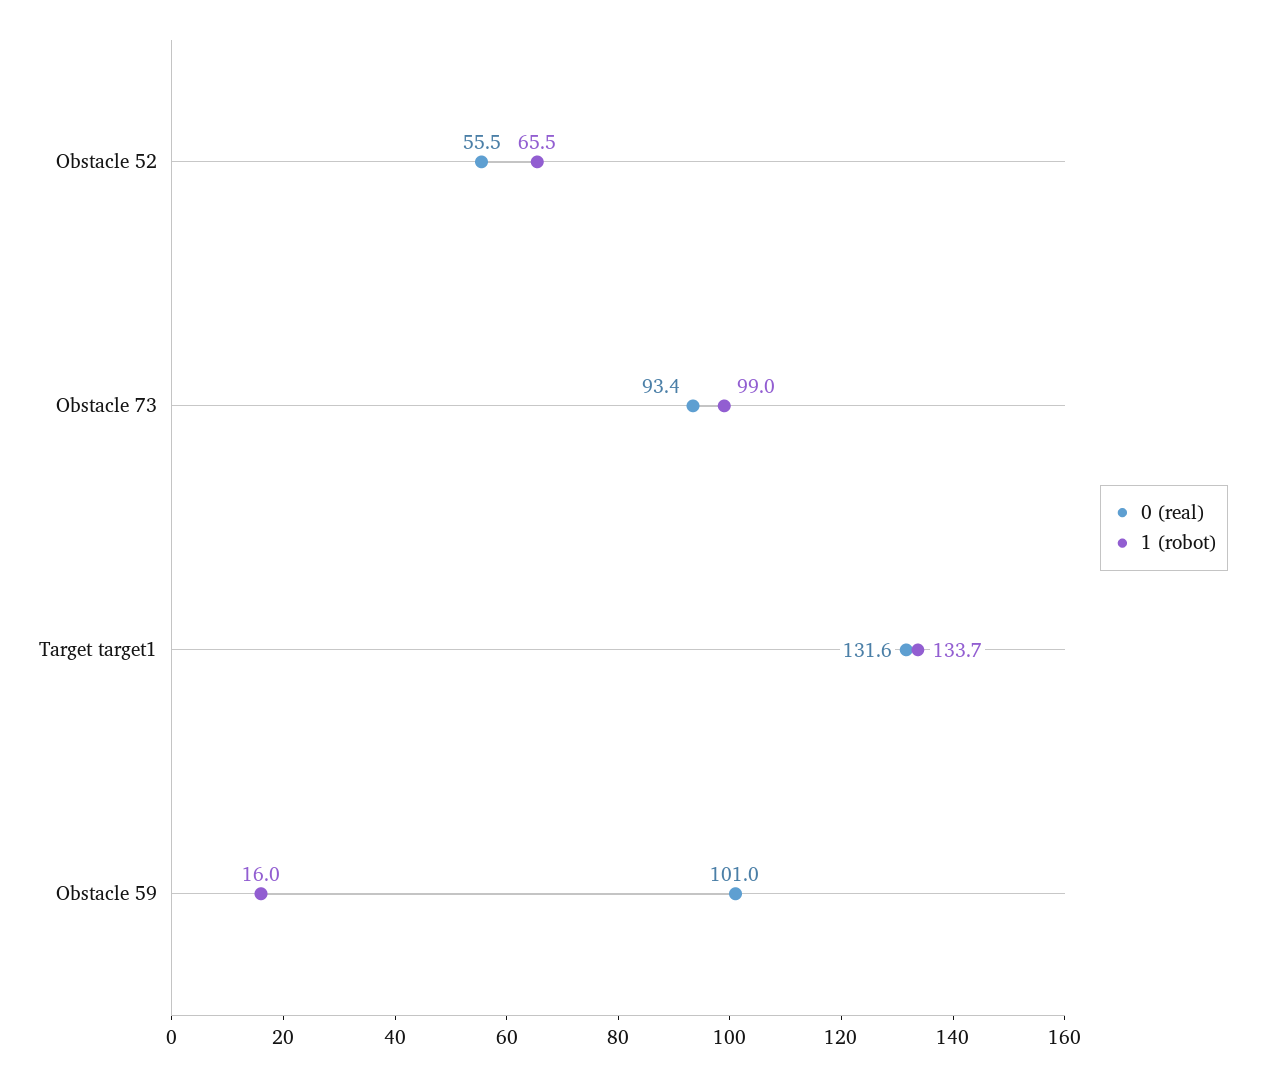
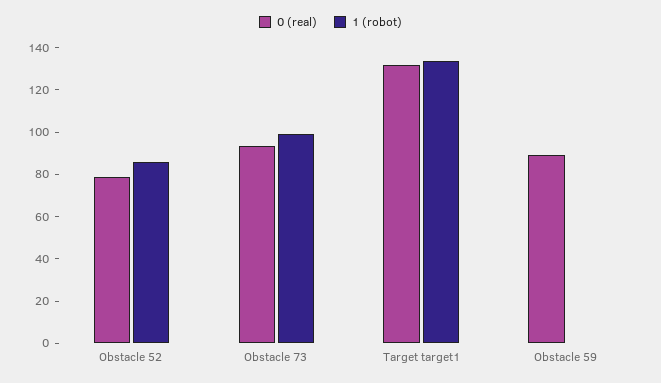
  {
    "0 (real)": {
-     "Obstacle 52": 55.5,
+     "Obstacle 52": 80,
      "Obstacle 73": 93.4,
      "Target target1": 131.6,
-     "Obstacle 59": 101
+     "Obstacle 59": 90
    },
    "1 (robot)": {
-     "Obstacle 52": 65.5,
+     "Obstacle 52": 85,
      "Obstacle 73": 99,
      "Target target1": 133.7,
-     "Obstacle 59": 16
+     "Obstacle 59": 0
    }
  }

